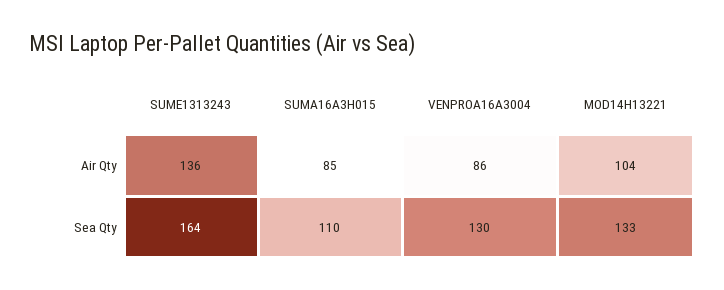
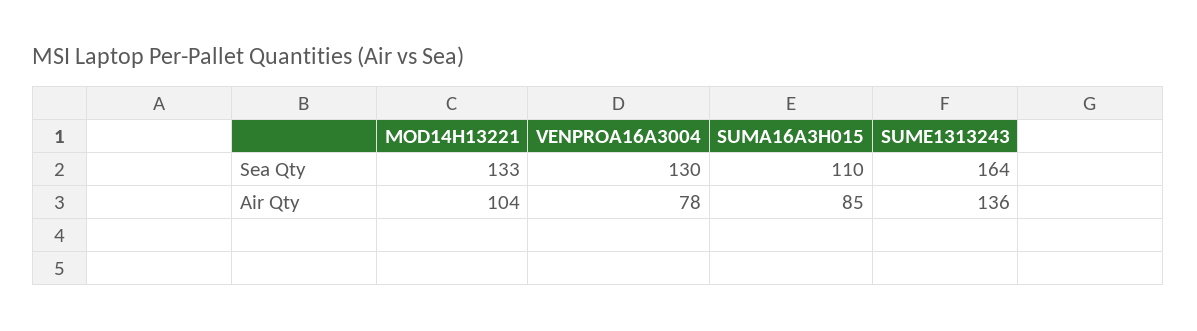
  {
    "SUME1313243": {
      "Air Qty": 136,
      "Sea Qty": 164
    },
    "SUMA16A3H015": {
      "Air Qty": 85,
      "Sea Qty": 110
    },
    "VENPROA16A3004": {
-     "Air Qty": 86,
+     "Air Qty": 78,
      "Sea Qty": 130
    },
    "MOD14H13221": {
      "Air Qty": 104,
      "Sea Qty": 133
    }
  }

